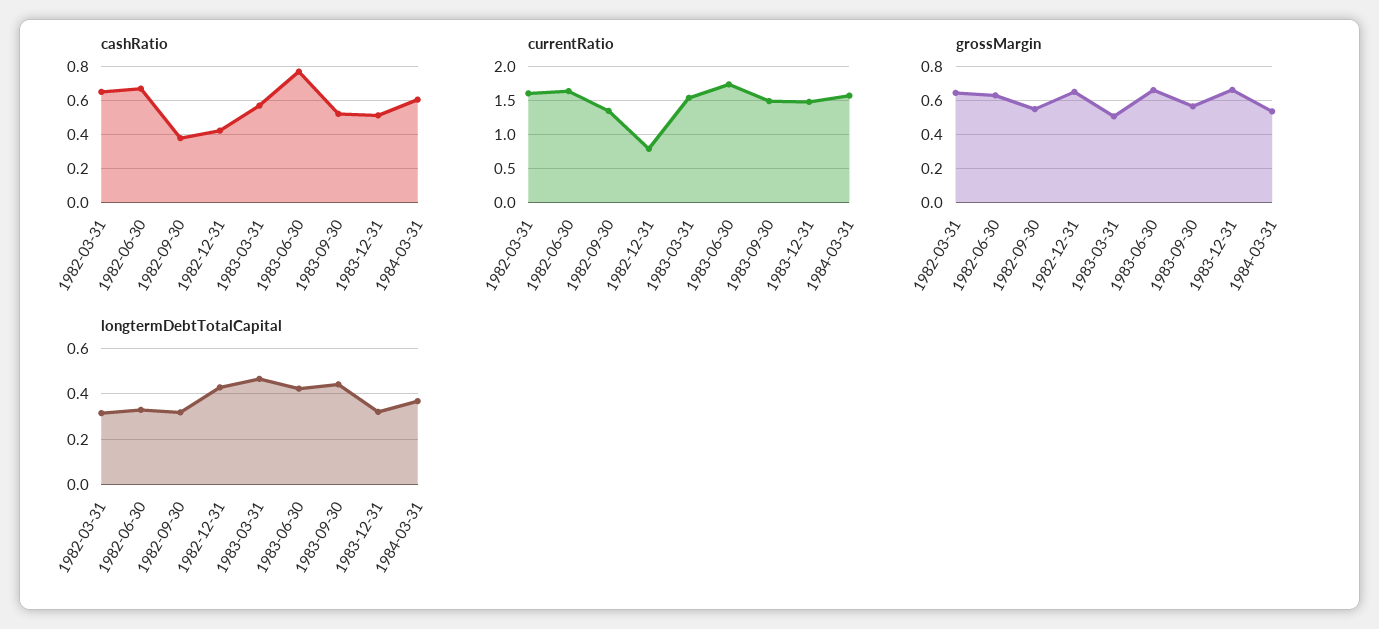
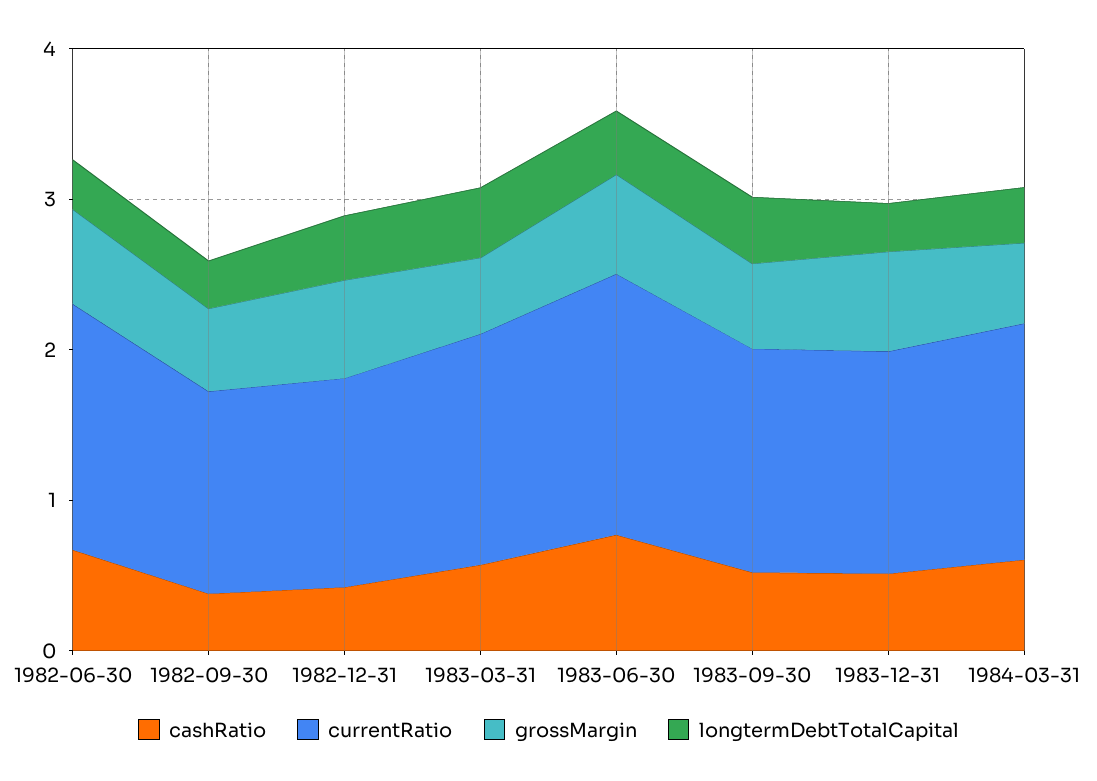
  {
    "cashRatio": {
-     "1982-03-31": 0.65,
      "1982-06-30": 0.65,
      "1982-09-30": 0.4,
      "1982-12-31": 0.4,
      "1983-03-31": 0.55,
      "1983-06-30": 0.75,
      "1983-09-30": 0.5,
      "1983-12-31": 0.5,
      "1984-03-31": 0.6
    },
    "currentRatio": {
-     "1982-03-31": 1.6,
      "1982-06-30": 1.6,
      "1982-09-30": 1.3,
-     "1982-12-31": 0.8,
+     "1982-12-31": 1.4,
      "1983-03-31": 1.5,
      "1983-06-30": 1.7,
      "1983-09-30": 1.5,
      "1983-12-31": 1.5,
      "1984-03-31": 1.6
    },
    "grossMargin": {
-     "1982-03-31": 0.65,
      "1982-06-30": 0.65,
      "1982-09-30": 0.55,
      "1982-12-31": 0.65,
      "1983-03-31": 0.5,
      "1983-06-30": 0.65,
      "1983-09-30": 0.55,
      "1983-12-31": 0.65,
      "1984-03-31": 0.55
    },
    "longtermDebtTotalCapital": {
-     "1982-03-31": 0.3,
      "1982-06-30": 0.35,
      "1982-09-30": 0.3,
      "1982-12-31": 0.45,
      "1983-03-31": 0.45,
      "1983-06-30": 0.4,
      "1983-09-30": 0.45,
      "1983-12-31": 0.3,
      "1984-03-31": 0.35
    }
  }

